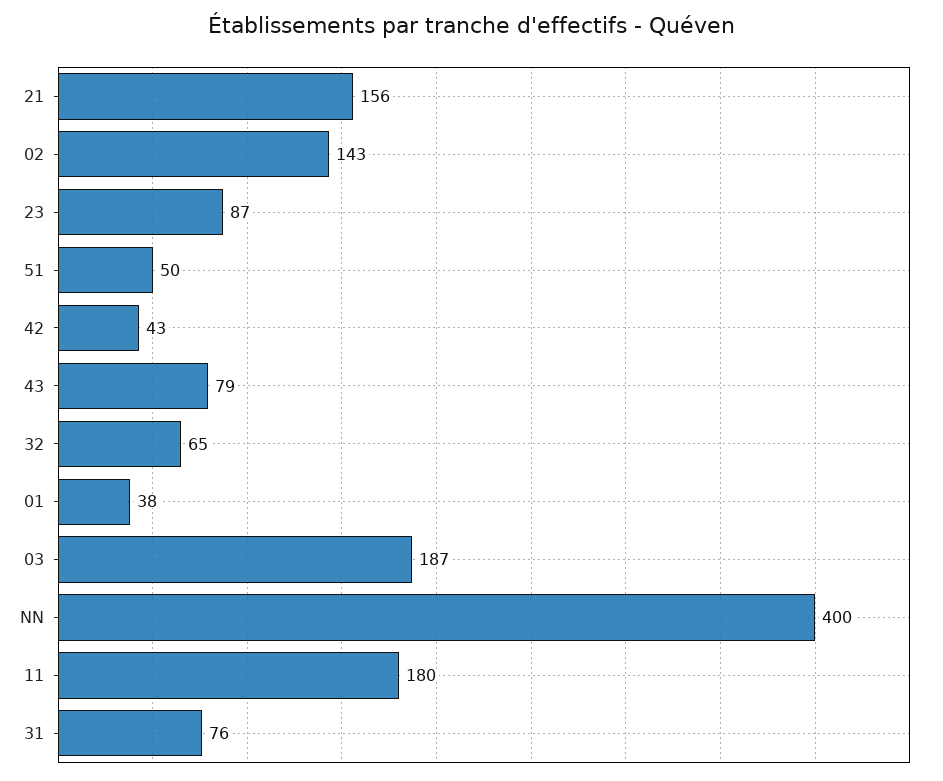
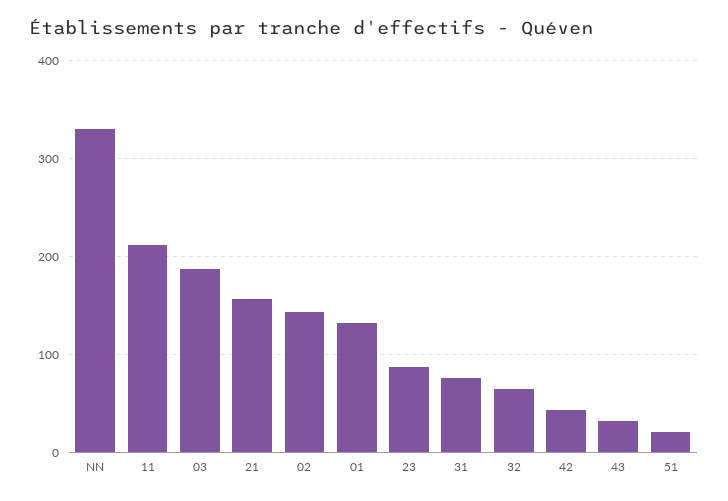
  {
    "21": 156,
    "02": 143,
    "23": 87,
-   "51": 50,
+   "51": 20,
    "42": 43,
-   "43": 79,
+   "43": 30,
    "32": 65,
-   "01": 38,
+   "01": 130,
    "03": 187,
-   "NN": 400,
+   "NN": 330,
-   "11": 180,
+   "11": 210,
    "31": 76
  }

